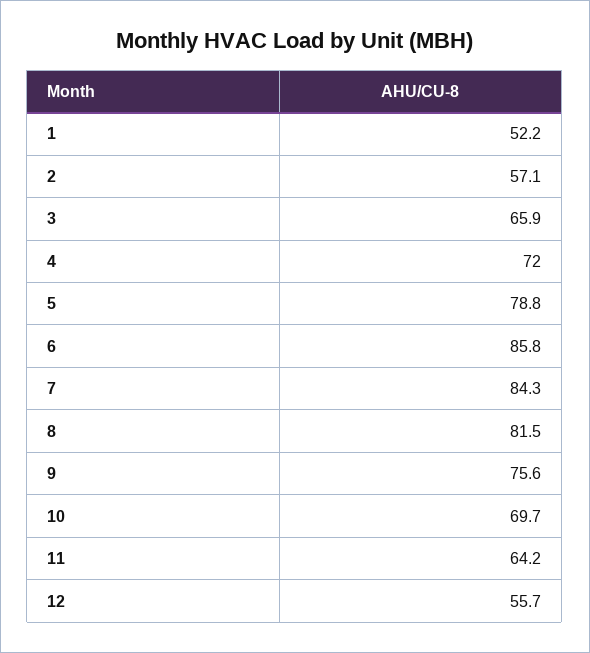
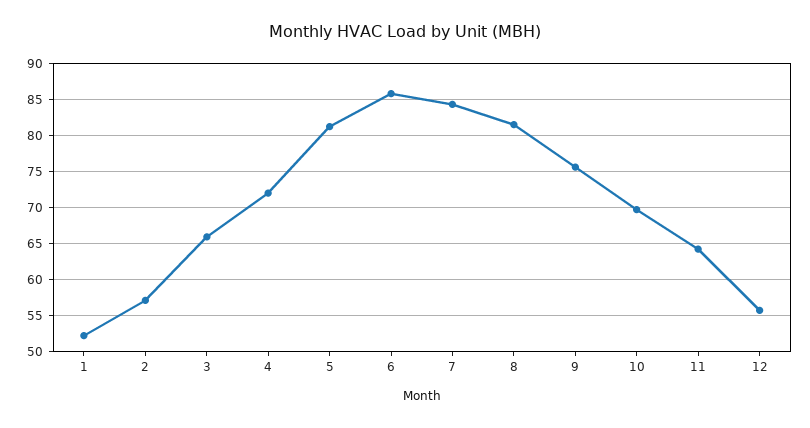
  {
    "1": 52.2,
    "2": 57.1,
    "3": 65.9,
    "4": 72,
-   "5": 78.8,
+   "5": 81,
    "6": 85.8,
    "7": 84.3,
    "8": 81.5,
    "9": 75.6,
    "10": 69.7,
    "11": 64.2,
    "12": 55.7
  }

